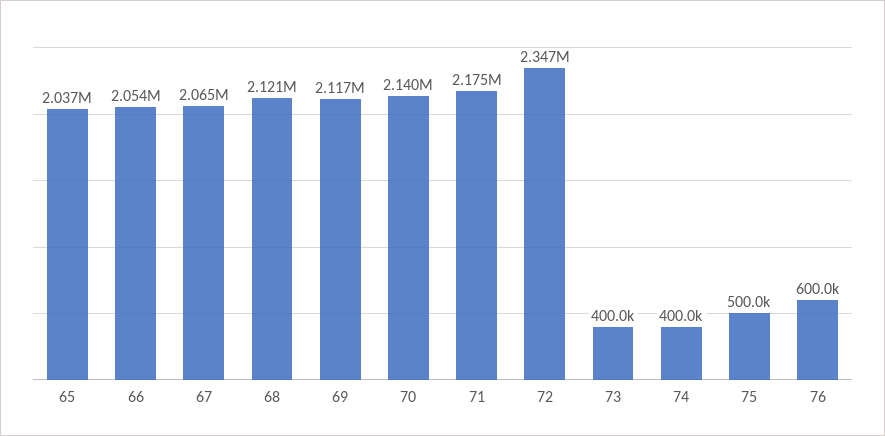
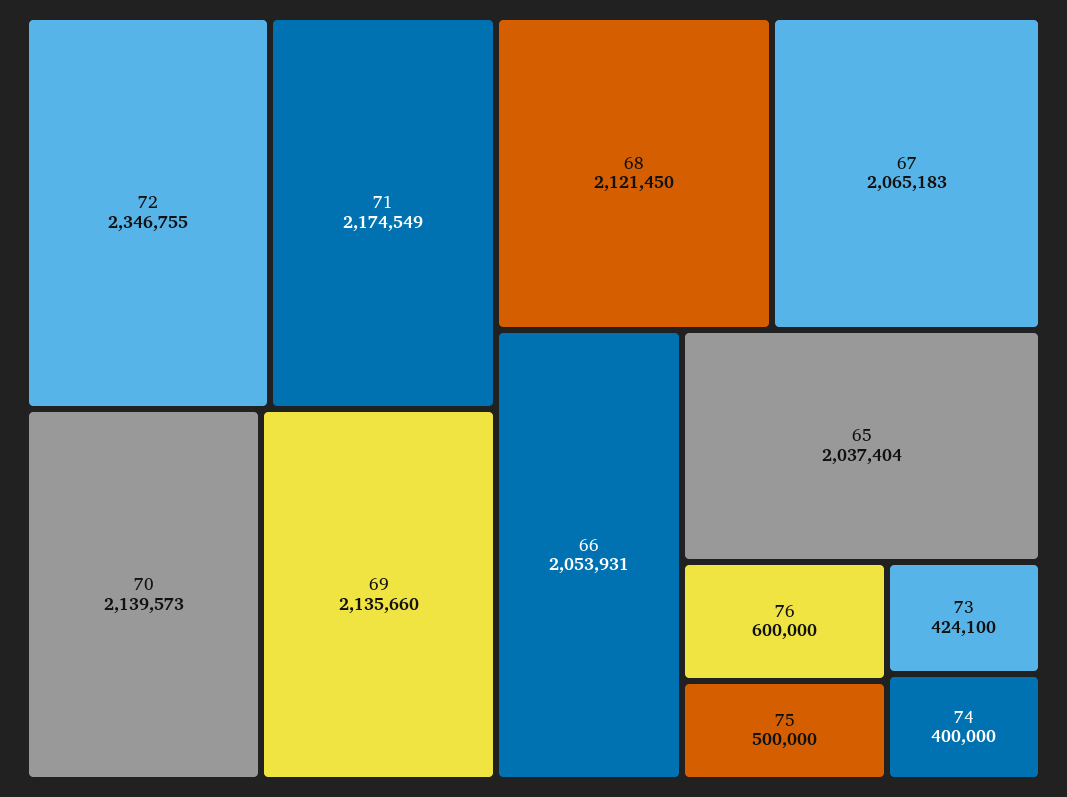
  {
    "65": 2037404,
    "66": 2053931,
    "67": 2065183,
    "68": 2121450,
-   "69": 2117000,
+   "69": 2135660,
    "70": 2139573,
    "71": 2174549,
    "72": 2346755,
-   "73": 400000,
+   "73": 424100,
    "74": 400000,
    "75": 500000,
    "76": 600000
  }

